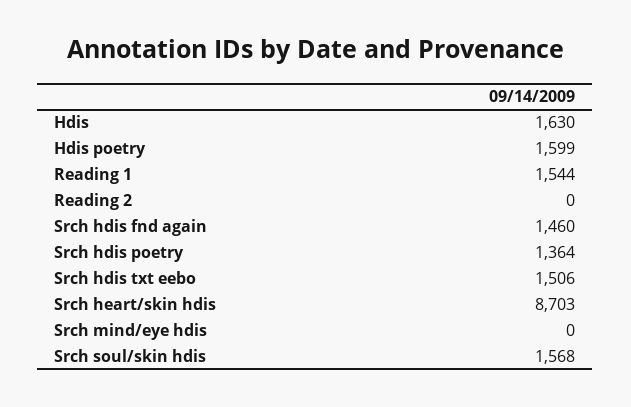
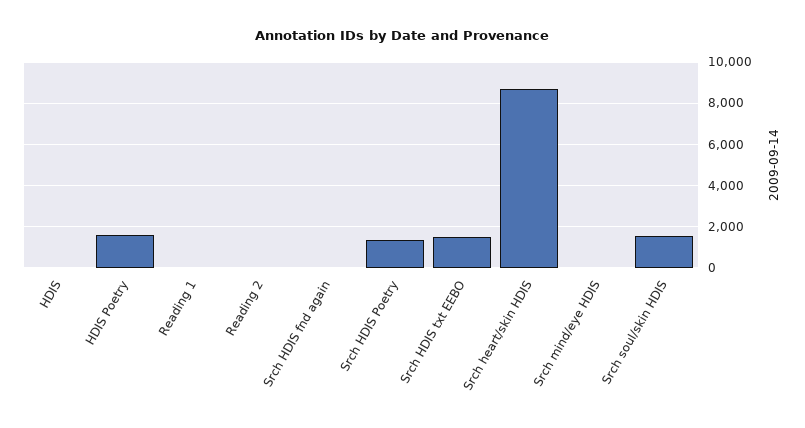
  {
-   "Hdis": 1630,
+   "Hdis": 0,
    "Hdis poetry": 1599,
-   "Reading 1": 1544,
+   "Reading 1": 0,
    "Reading 2": 0,
-   "Srch hdis fnd again": 1460,
+   "Srch hdis fnd again": 0,
    "Srch hdis poetry": 1364,
    "Srch hdis txt eebo": 1506,
    "Srch heart/skin hdis": 8703,
    "Srch mind/eye hdis": 0,
    "Srch soul/skin hdis": 1568
  }

